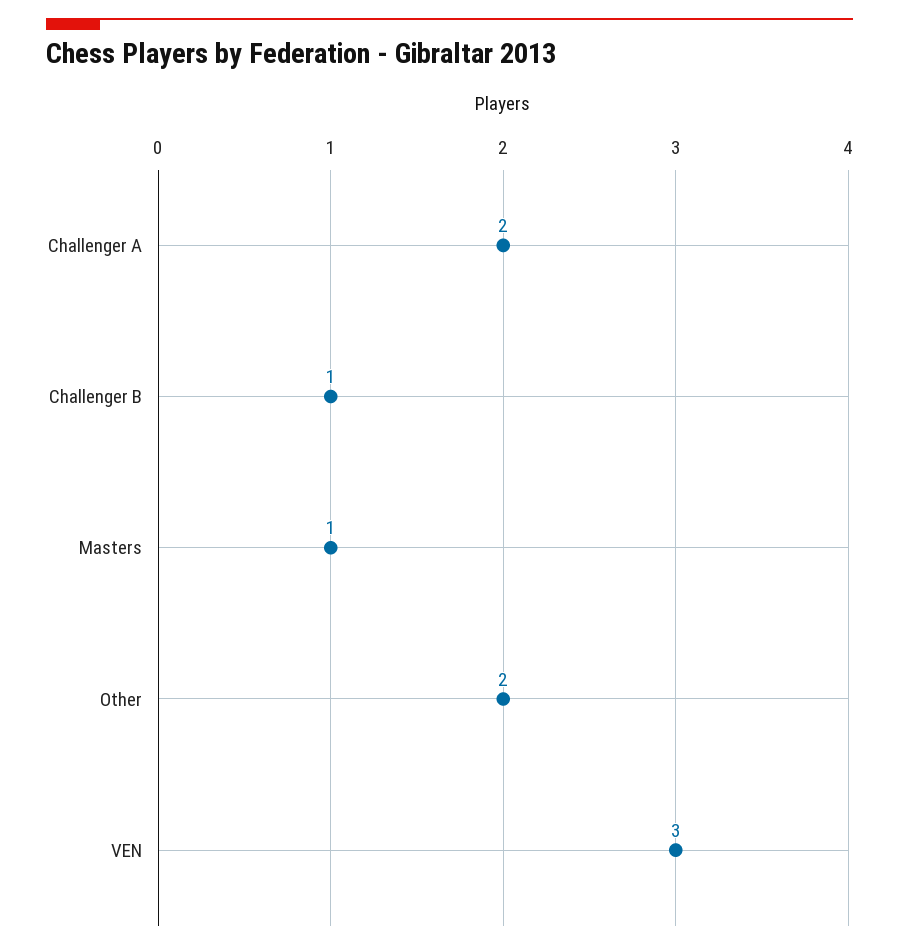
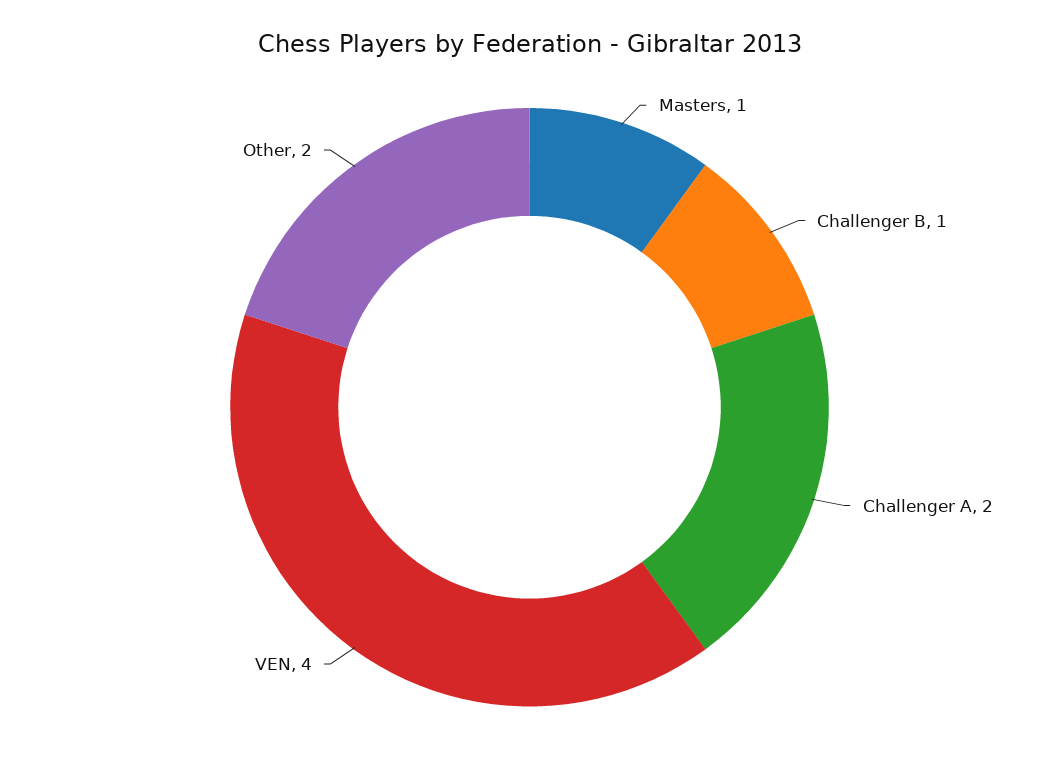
  {
    "Challenger A": 2,
    "Challenger B": 1,
    "Masters": 1,
    "Other": 2,
-   "VEN": 3
+   "VEN": 4
  }

